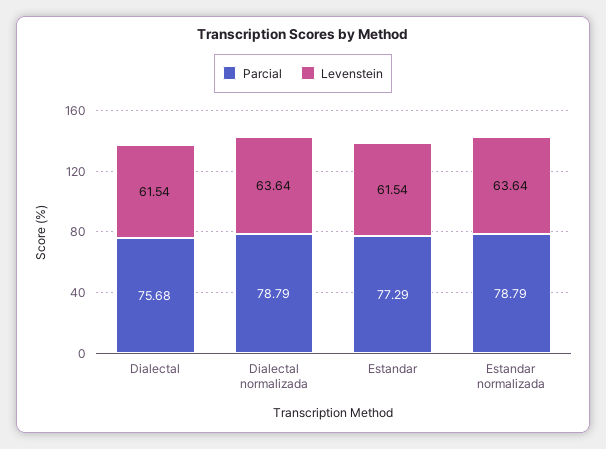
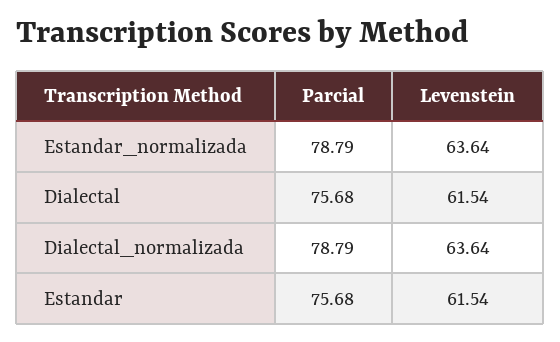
  {
    "Parcial": {
      "Dialectal": 75.68,
      "Dialectal normalizada": 78.79,
-     "Estandar": 77.29,
+     "Estandar": 75.68,
      "Estandar normalizada": 78.79
    },
    "Levenstein": {
      "Dialectal": 61.54,
      "Dialectal normalizada": 63.64,
      "Estandar": 61.54,
      "Estandar normalizada": 63.64
    }
  }

